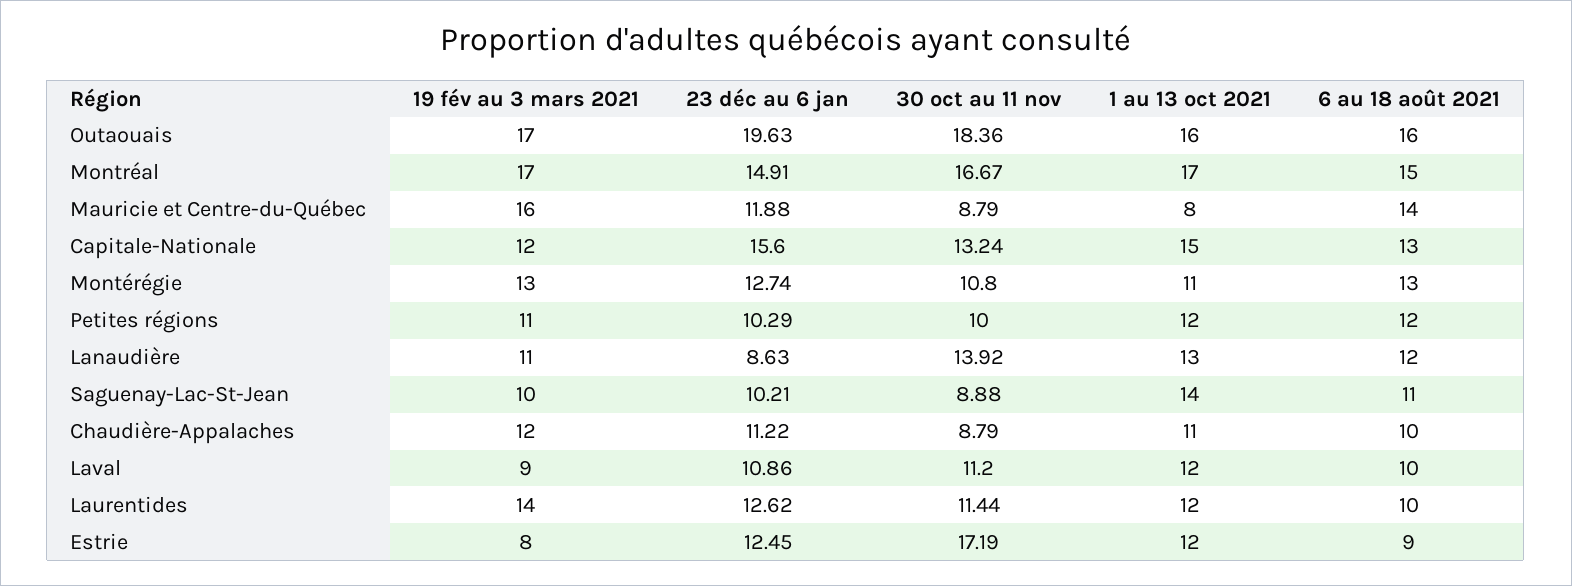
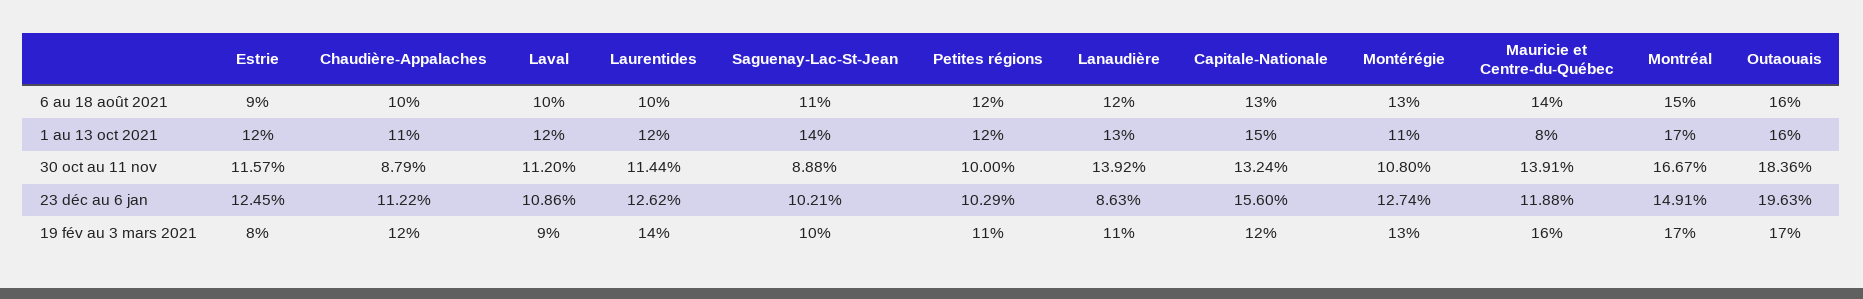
  {
    "19 fév au 3 mars 2021": {
      "Outaouais": 17,
      "Montréal": 17,
      "Mauricie et Centre-du-Québec": 16,
      "Capitale-Nationale": 12,
      "Montérégie": 13,
      "Petites régions": 11,
      "Lanaudière": 11,
      "Saguenay-Lac-St-Jean": 10,
      "Chaudière-Appalaches": 12,
      "Laval": 9,
      "Laurentides": 14,
      "Estrie": 8
    },
    "23 déc au 6 jan": {
      "Outaouais": 19.63,
      "Montréal": 14.91,
      "Mauricie et Centre-du-Québec": 11.88,
      "Capitale-Nationale": 15.6,
      "Montérégie": 12.74,
      "Petites régions": 10.29,
      "Lanaudière": 8.63,
      "Saguenay-Lac-St-Jean": 10.21,
      "Chaudière-Appalaches": 11.22,
      "Laval": 10.86,
      "Laurentides": 12.62,
      "Estrie": 12.45
    },
    "30 oct au 11 nov": {
      "Outaouais": 18.36,
      "Montréal": 16.67,
-     "Mauricie et Centre-du-Québec": 8.79,
+     "Mauricie et Centre-du-Québec": 13.91,
      "Capitale-Nationale": 13.24,
      "Montérégie": 10.8,
      "Petites régions": 10,
      "Lanaudière": 13.92,
      "Saguenay-Lac-St-Jean": 8.88,
      "Chaudière-Appalaches": 8.79,
      "Laval": 11.2,
      "Laurentides": 11.44,
-     "Estrie": 17.19
+     "Estrie": 11.57
    },
    "1 au 13 oct 2021": {
      "Outaouais": 16,
      "Montréal": 17,
      "Mauricie et Centre-du-Québec": 8,
      "Capitale-Nationale": 15,
      "Montérégie": 11,
      "Petites régions": 12,
      "Lanaudière": 13,
      "Saguenay-Lac-St-Jean": 14,
      "Chaudière-Appalaches": 11,
      "Laval": 12,
      "Laurentides": 12,
      "Estrie": 12
    },
    "6 au 18 août 2021": {
      "Outaouais": 16,
      "Montréal": 15,
      "Mauricie et Centre-du-Québec": 14,
      "Capitale-Nationale": 13,
      "Montérégie": 13,
      "Petites régions": 12,
      "Lanaudière": 12,
      "Saguenay-Lac-St-Jean": 11,
      "Chaudière-Appalaches": 10,
      "Laval": 10,
      "Laurentides": 10,
      "Estrie": 9
    }
  }

